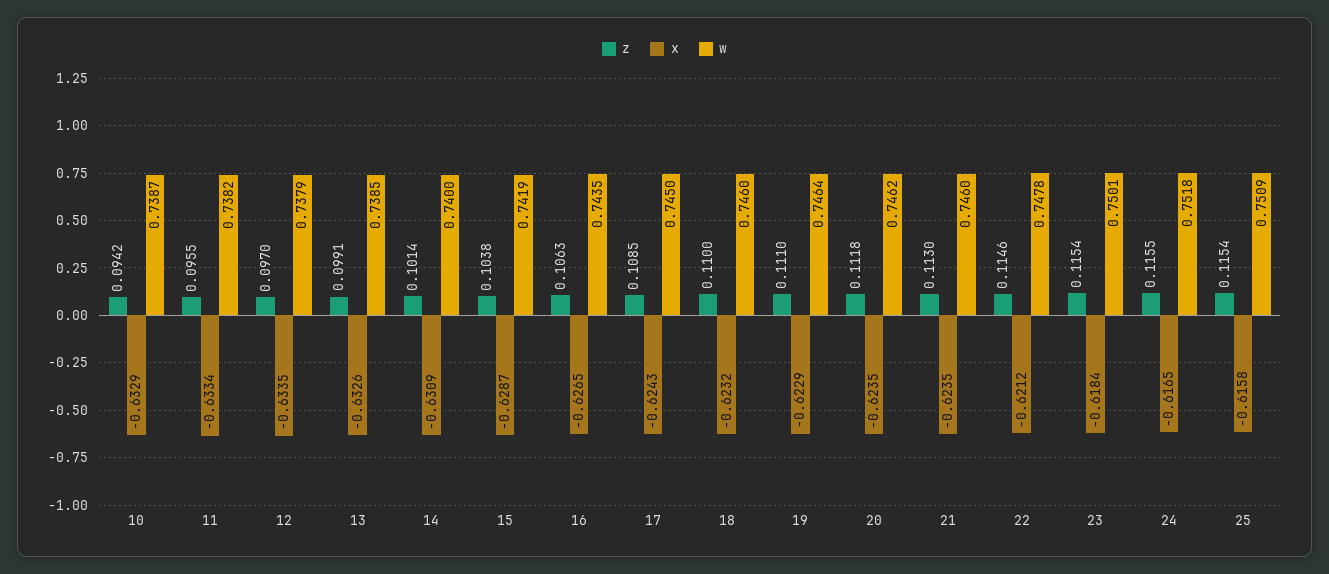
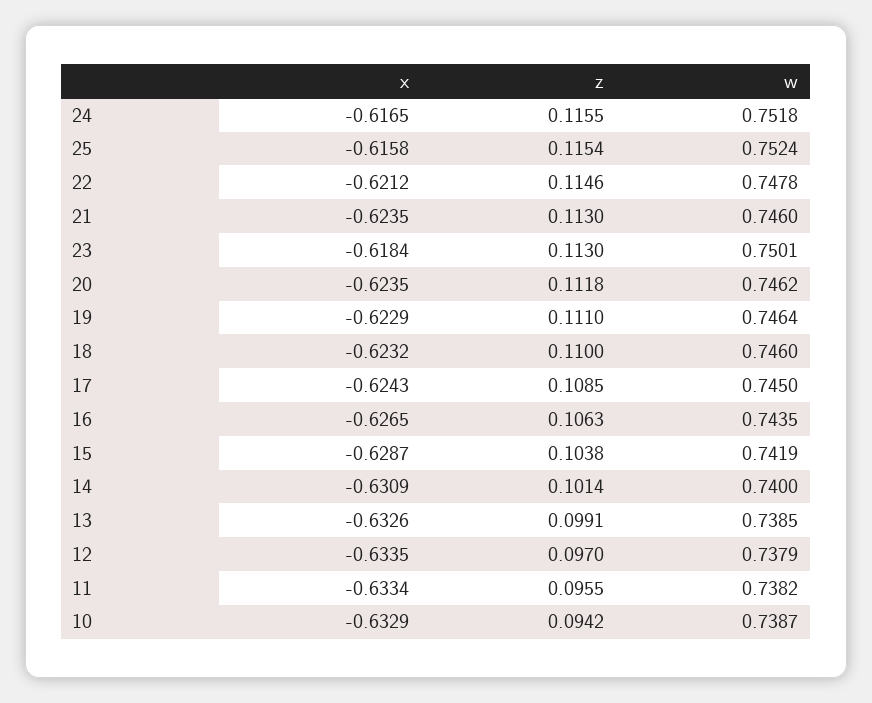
  {
    "z": {
      "10": 0.0942,
      "11": 0.0955,
      "12": 0.097,
      "13": 0.0991,
      "14": 0.1014,
      "15": 0.1038,
      "16": 0.1063,
      "17": 0.1085,
      "18": 0.11,
      "19": 0.111,
      "20": 0.1118,
      "21": 0.113,
      "22": 0.1146,
-     "23": 0.1154,
+     "23": 0.113,
      "24": 0.1155,
      "25": 0.1154
    },
    "x": {
      "10": -0.6329,
      "11": -0.6334,
      "12": -0.6335,
      "13": -0.6326,
      "14": -0.6309,
      "15": -0.6287,
      "16": -0.6265,
      "17": -0.6243,
      "18": -0.6232,
      "19": -0.6229,
      "20": -0.6235,
      "21": -0.6235,
      "22": -0.6212,
      "23": -0.6184,
      "24": -0.6165,
      "25": -0.6158
    },
    "w": {
      "10": 0.7387,
      "11": 0.7382,
      "12": 0.7379,
      "13": 0.7385,
      "14": 0.74,
      "15": 0.7419,
      "16": 0.7435,
      "17": 0.745,
      "18": 0.746,
      "19": 0.7464,
      "20": 0.7462,
      "21": 0.746,
      "22": 0.7478,
      "23": 0.7501,
      "24": 0.7518,
-     "25": 0.7509
+     "25": 0.7524
    }
  }

